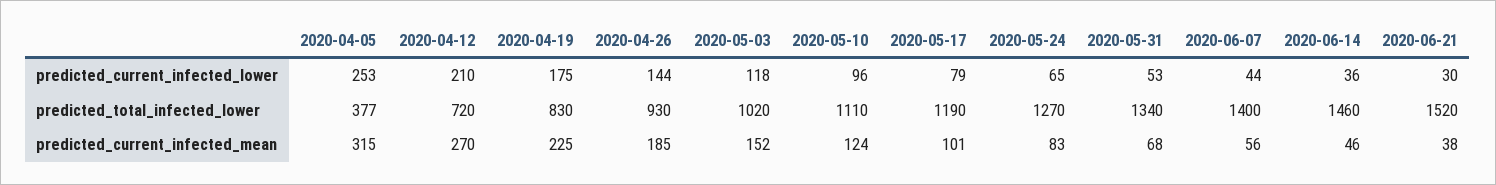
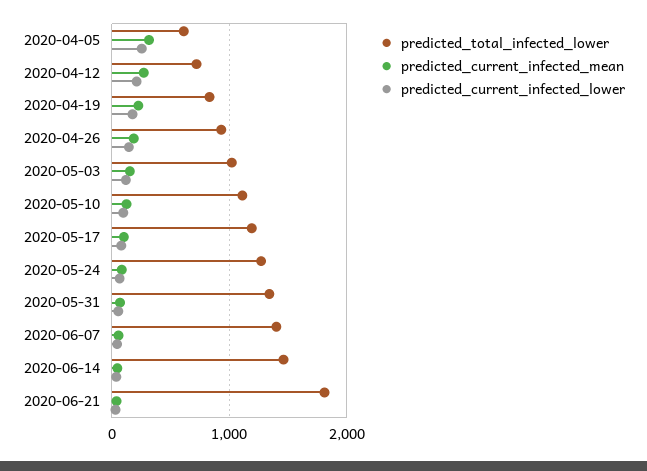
  {
    "predicted_current_infected_lower": {
      "2020-04-05": 253,
      "2020-04-12": 210,
      "2020-04-19": 175,
      "2020-04-26": 144,
      "2020-05-03": 118,
      "2020-05-10": 96,
      "2020-05-17": 79,
      "2020-05-24": 65,
      "2020-05-31": 53,
      "2020-06-07": 44,
      "2020-06-14": 36,
      "2020-06-21": 30
    },
    "predicted_total_infected_lower": {
-     "2020-04-05": 377,
+     "2020-04-05": 600,
      "2020-04-12": 720,
      "2020-04-19": 830,
      "2020-04-26": 930,
      "2020-05-03": 1020,
      "2020-05-10": 1110,
      "2020-05-17": 1190,
      "2020-05-24": 1270,
      "2020-05-31": 1340,
      "2020-06-07": 1400,
      "2020-06-14": 1460,
-     "2020-06-21": 1520
+     "2020-06-21": 1800
    },
    "predicted_current_infected_mean": {
      "2020-04-05": 315,
      "2020-04-12": 270,
      "2020-04-19": 225,
      "2020-04-26": 185,
      "2020-05-03": 152,
      "2020-05-10": 124,
      "2020-05-17": 101,
      "2020-05-24": 83,
      "2020-05-31": 68,
      "2020-06-07": 56,
      "2020-06-14": 46,
      "2020-06-21": 38
    }
  }

